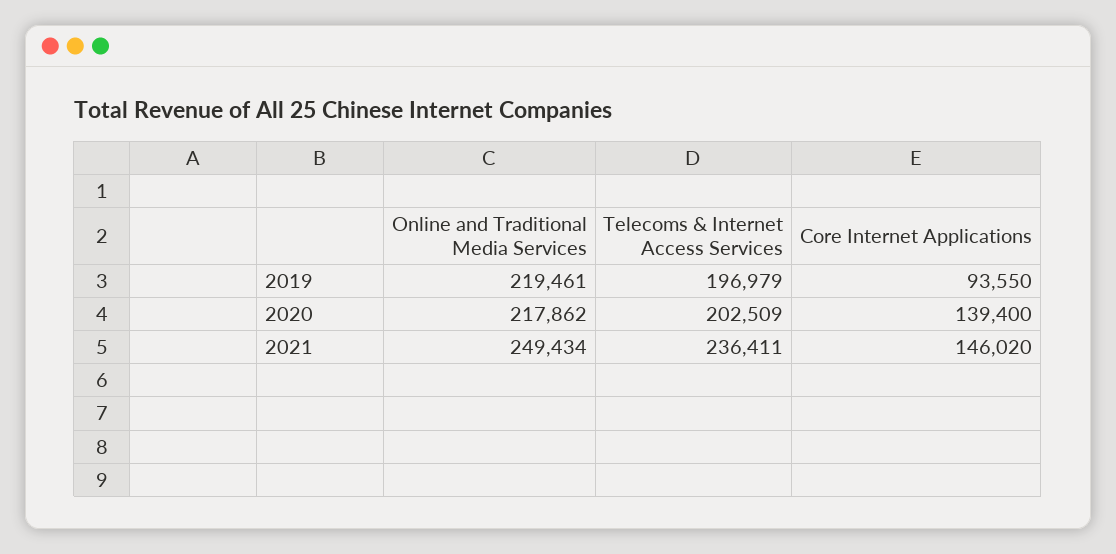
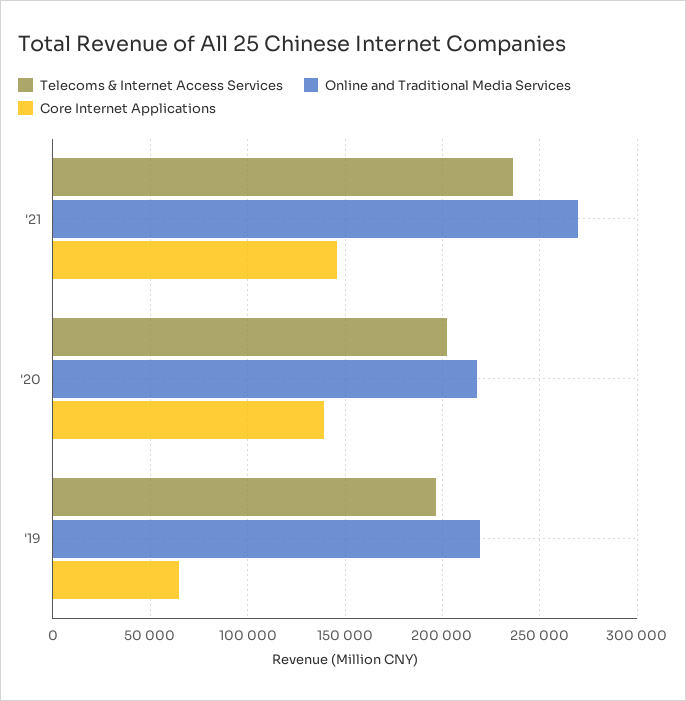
  {
    "Online and Traditional Media Services": {
      "2019": 219461,
      "2020": 217862,
-     "2021": 249434
+     "2021": 270000
    },
    "Telecoms & Internet Access Services": {
      "2019": 196979,
      "2020": 202509,
      "2021": 236411
    },
    "Core Internet Applications": {
-     "2019": 93550,
+     "2019": 65000,
      "2020": 139400,
      "2021": 146020
    }
  }

